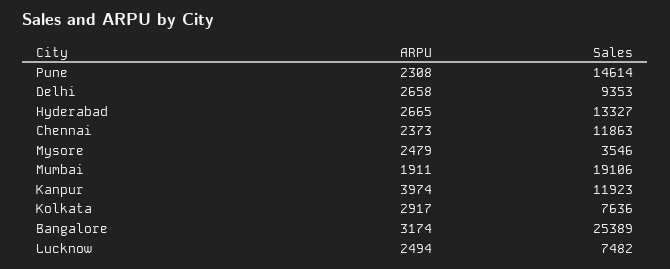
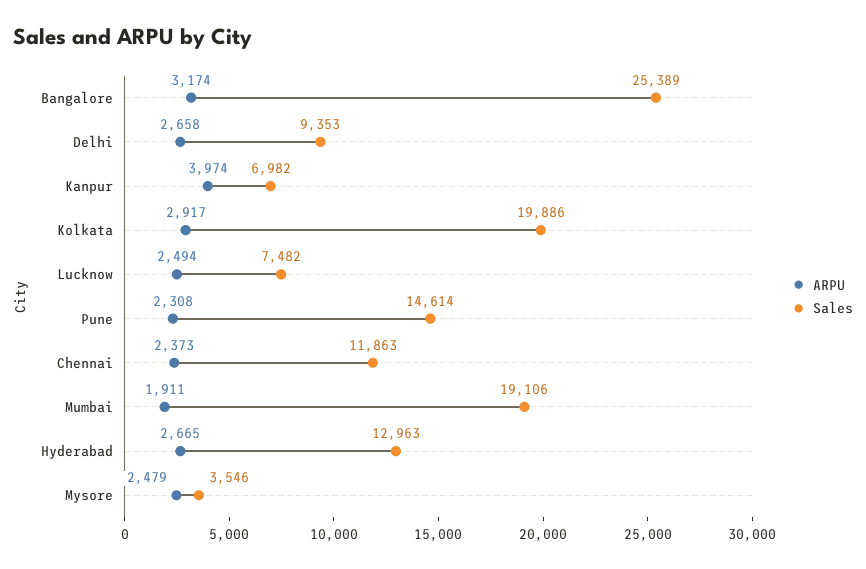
  {
    "ARPU": {
      "Pune": 2308,
      "Delhi": 2658,
      "Hyderabad": 2665,
      "Chennai": 2373,
      "Mysore": 2479,
      "Mumbai": 1911,
      "Kanpur": 3974,
      "Kolkata": 2917,
      "Bangalore": 3174,
      "Lucknow": 2494
    },
    "Sales": {
      "Pune": 14614,
      "Delhi": 9353,
-     "Hyderabad": 13327,
+     "Hyderabad": 12963,
      "Chennai": 11863,
      "Mysore": 3546,
      "Mumbai": 19106,
-     "Kanpur": 11923,
+     "Kanpur": 6982,
-     "Kolkata": 7636,
+     "Kolkata": 19886,
      "Bangalore": 25389,
      "Lucknow": 7482
    }
  }

